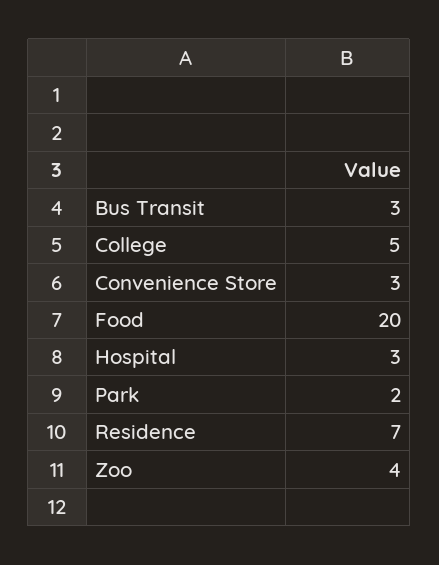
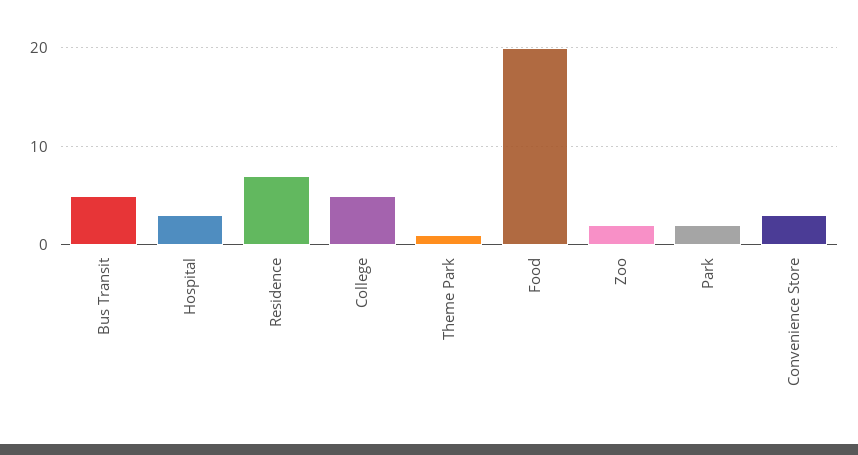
  {
-   "Bus Transit": 3,
+   "Bus Transit": 5,
    "College": 5,
    "Convenience Store": 3,
    "Food": 20,
    "Hospital": 3,
    "Park": 2,
    "Residence": 7,
-   "Zoo": 4
+   "Zoo": 2,
+   "Theme Park": 1
  }

